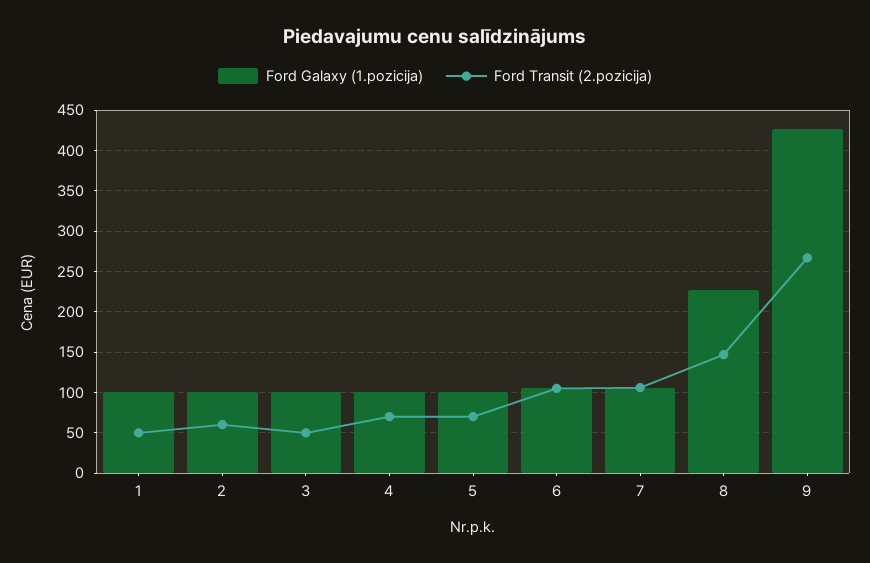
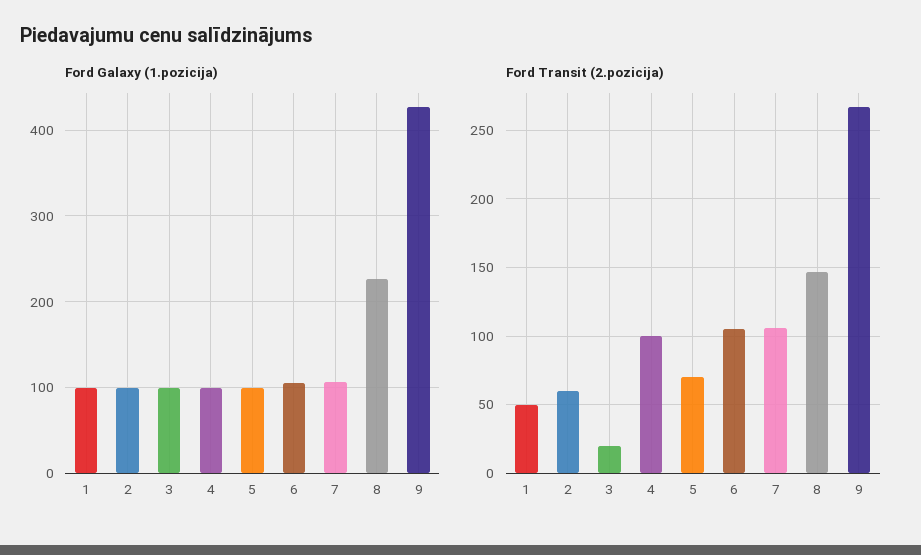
  {
    "Ford Galaxy (1.pozicija)": {
      "1": 100,
      "2": 100,
      "3": 100,
      "4": 100,
      "5": 100,
      "6": 110,
      "7": 110,
      "8": 230,
      "9": 430
    },
    "Ford Transit (2.pozicija)": {
      "1": 50,
      "2": 60,
-     "3": 50,
+     "3": 20,
-     "4": 70,
+     "4": 100,
      "5": 70,
      "6": 105,
      "7": 105,
      "8": 145,
      "9": 265
    }
  }

